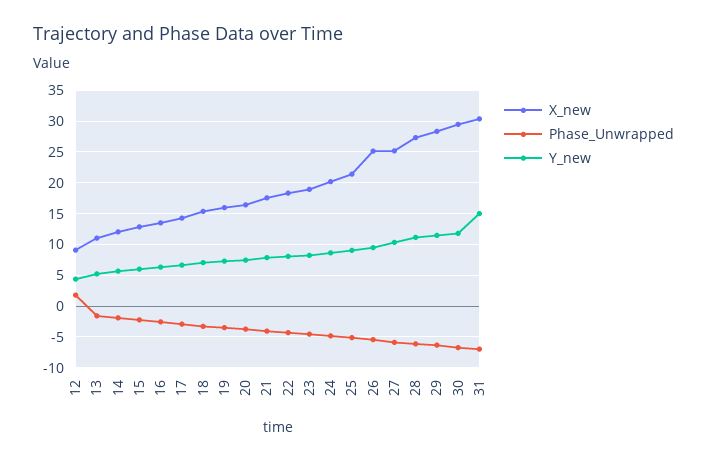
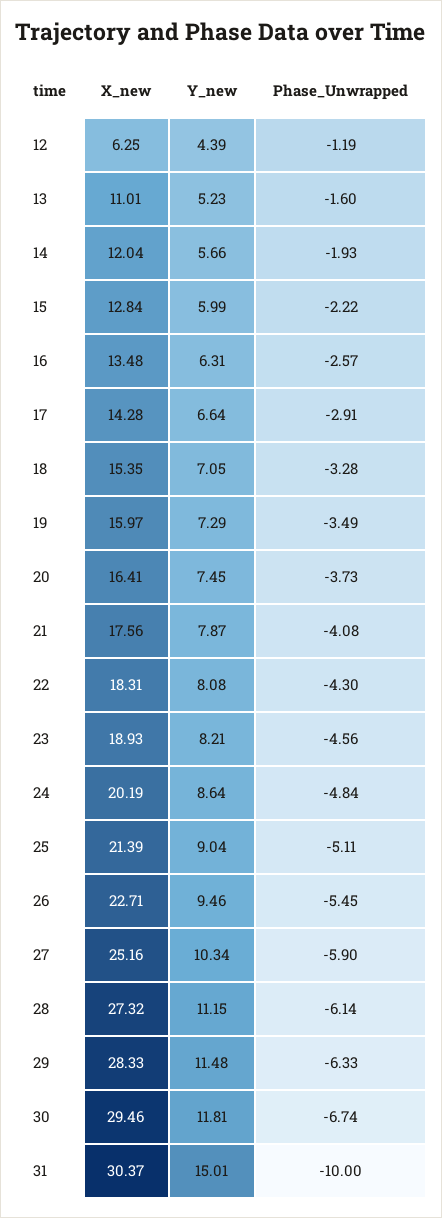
  {
    "X_new": {
-     "12": 9,
+     "12": 6.25,
      "13": 11.01,
      "14": 12.04,
      "15": 12.84,
      "16": 13.48,
      "17": 14.28,
      "18": 15.35,
      "19": 15.97,
      "20": 16.41,
      "21": 17.56,
      "22": 18.31,
      "23": 18.93,
      "24": 20.19,
      "25": 21.39,
-     "26": 25,
+     "26": 22.71,
      "27": 25.16,
      "28": 27.32,
      "29": 28.33,
      "30": 29.46,
      "31": 30.37
    },
    "Phase_Unwrapped": {
-     "12": 2,
+     "12": -1.19,
      "13": -1.6,
      "14": -1.93,
      "15": -2.22,
      "16": -2.57,
      "17": -2.91,
      "18": -3.28,
      "19": -3.49,
      "20": -3.73,
      "21": -4.08,
      "22": -4.3,
      "23": -4.56,
      "24": -4.84,
      "25": -5.11,
      "26": -5.45,
      "27": -5.9,
      "28": -6.14,
      "29": -6.33,
      "30": -6.74,
-     "31": -7
+     "31": -10
    },
    "Y_new": {
      "12": 4.39,
      "13": 5.23,
      "14": 5.66,
      "15": 5.99,
      "16": 6.31,
      "17": 6.64,
      "18": 7.05,
      "19": 7.29,
      "20": 7.45,
      "21": 7.87,
      "22": 8.08,
      "23": 8.21,
      "24": 8.64,
      "25": 9.04,
      "26": 9.46,
      "27": 10.34,
      "28": 11.15,
      "29": 11.48,
      "30": 11.81,
      "31": 15.01
    }
  }

